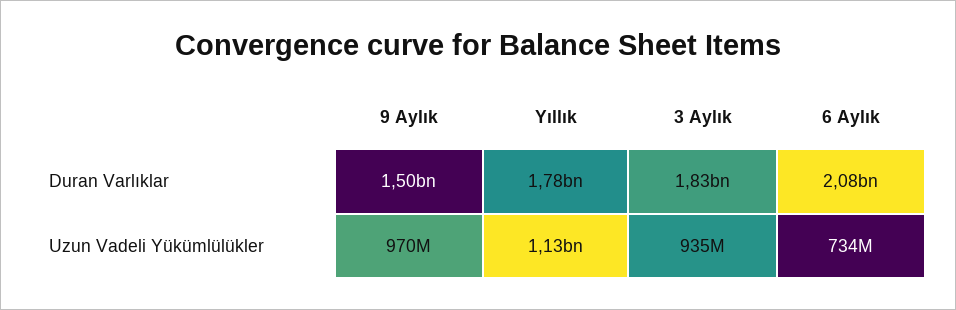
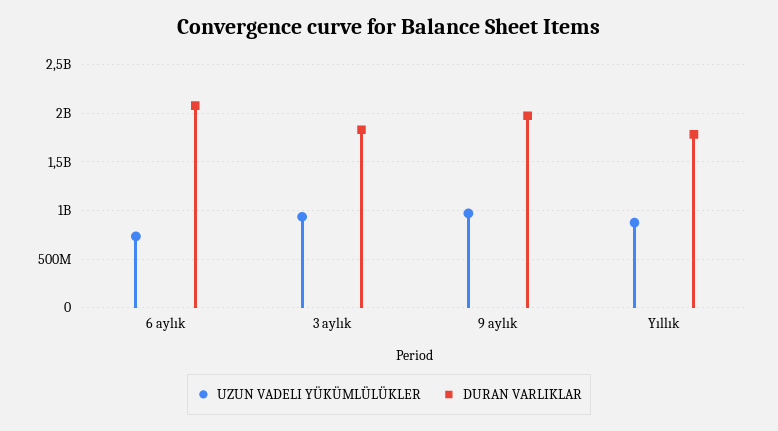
  {
    "Duran Varlıklar": {
-     "9 Aylık": 1500000000,
+     "9 Aylık": 2000000000,
      "Yıllık": 1780000000,
      "3 Aylık": 1830000000,
      "6 Aylık": 2080000000
    },
    "Uzun Vadeli Yükümlülükler": {
      "9 Aylık": 970000000,
-     "Yıllık": 1130000000,
+     "Yıllık": 900000000,
      "3 Aylık": 935000000,
      "6 Aylık": 734000000
    }
  }

